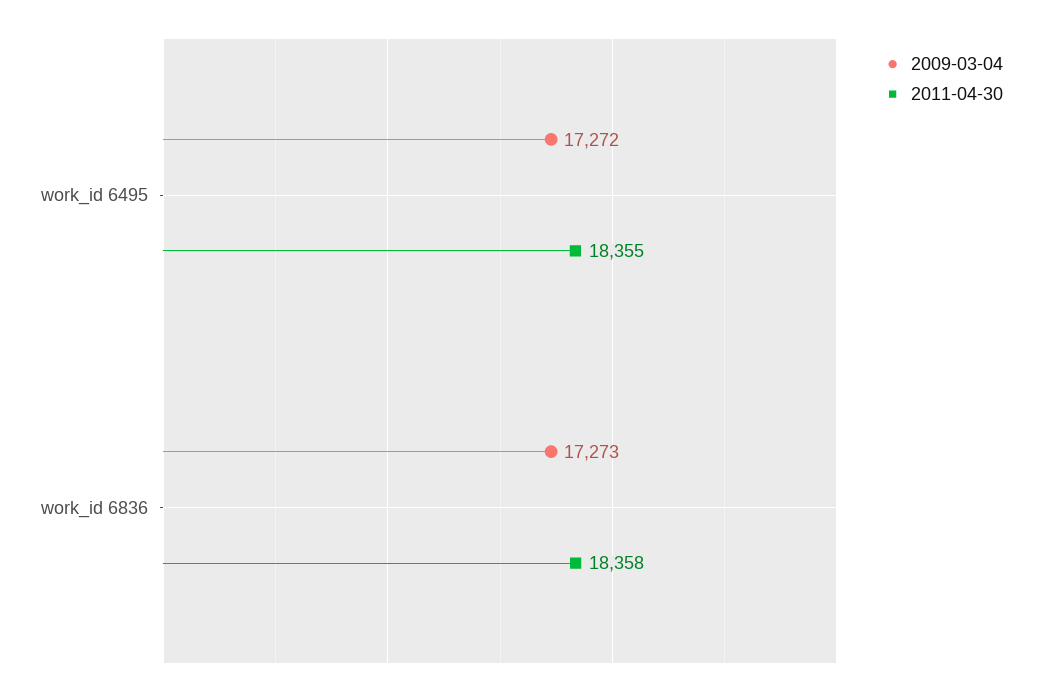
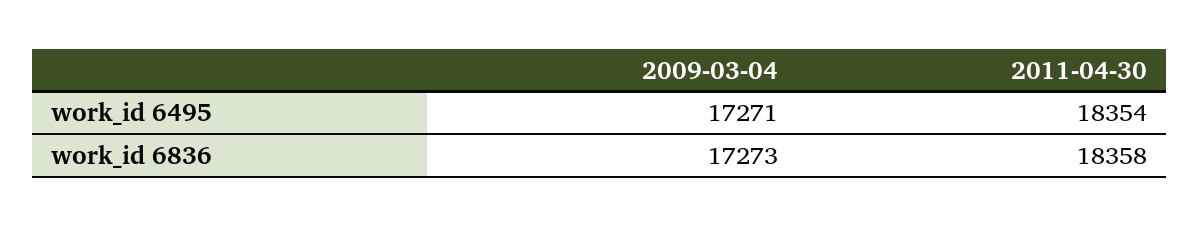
  {
    "2009-03-04": {
-     "work_id 6495": 17272,
+     "work_id 6495": 17271,
      "work_id 6836": 17273
    },
    "2011-04-30": {
-     "work_id 6495": 18355,
+     "work_id 6495": 18354,
      "work_id 6836": 18358
    }
  }

